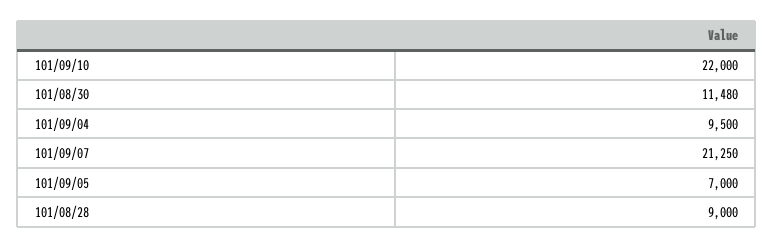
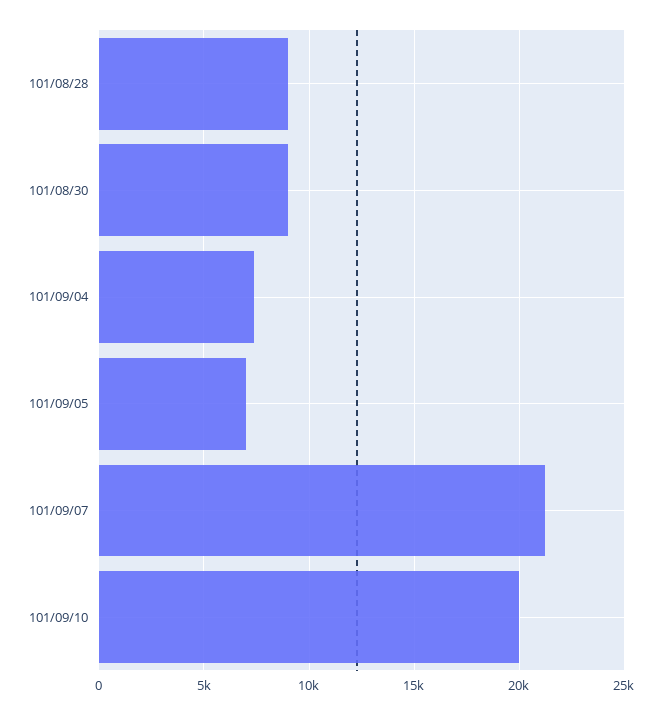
  {
-   "101/09/10": 22000,
+   "101/09/10": 20000,
-   "101/08/30": 11480,
+   "101/08/30": 9000,
-   "101/09/04": 9500,
+   "101/09/04": 7500,
    "101/09/07": 21250,
    "101/09/05": 7000,
    "101/08/28": 9000
  }

